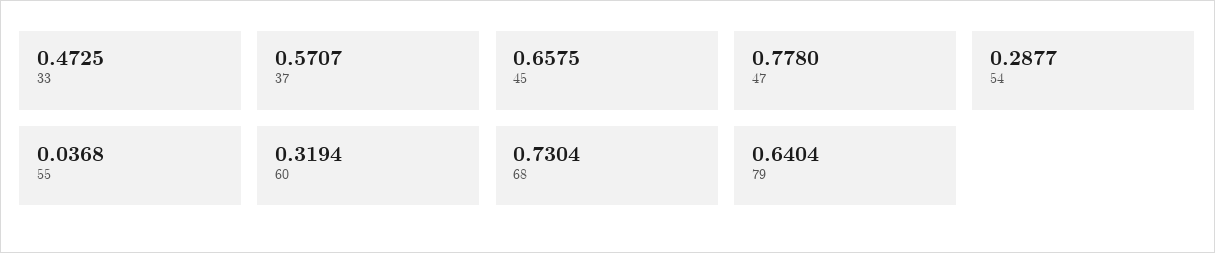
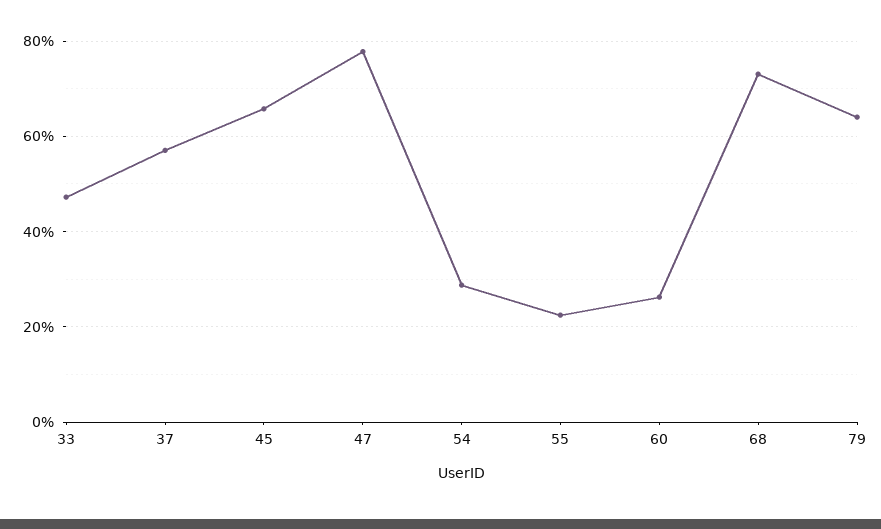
  {
    "33": 0.4725,
    "37": 0.5707,
    "45": 0.6575,
    "47": 0.778,
    "54": 0.2877,
-   "55": 0.0368,
+   "55": 0.22,
-   "60": 0.3194,
+   "60": 0.26,
    "68": 0.7304,
    "79": 0.6404
  }

